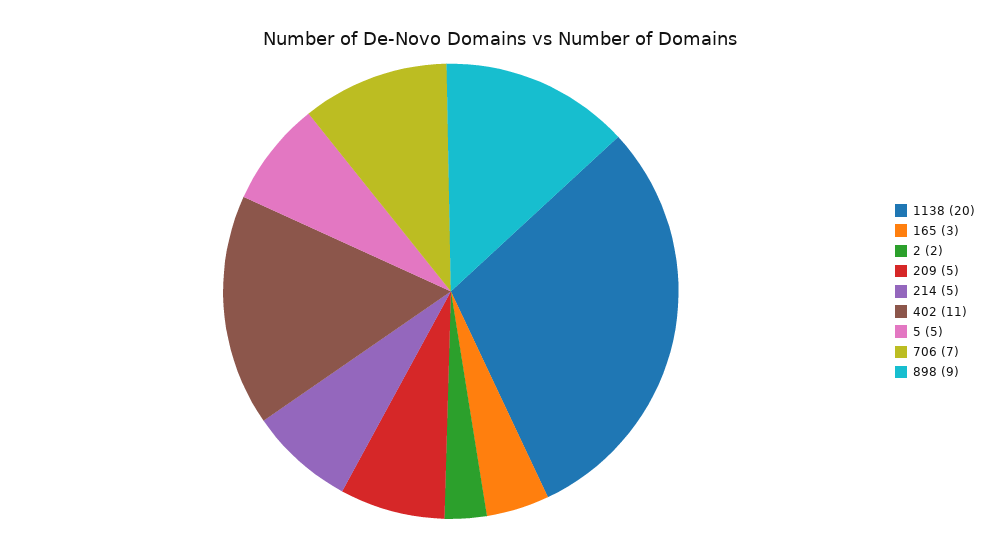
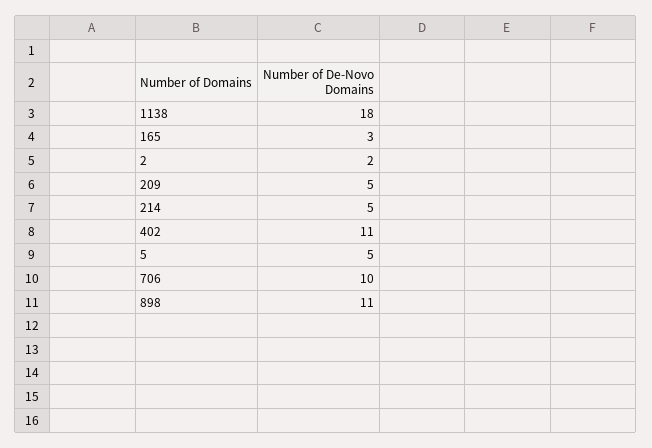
  {
-   "1138": 20,
+   "1138": 18,
    "165": 3,
    "2": 2,
    "209": 5,
    "214": 5,
    "402": 11,
    "5": 5,
-   "706": 7,
+   "706": 10,
-   "898": 9
+   "898": 11
  }

